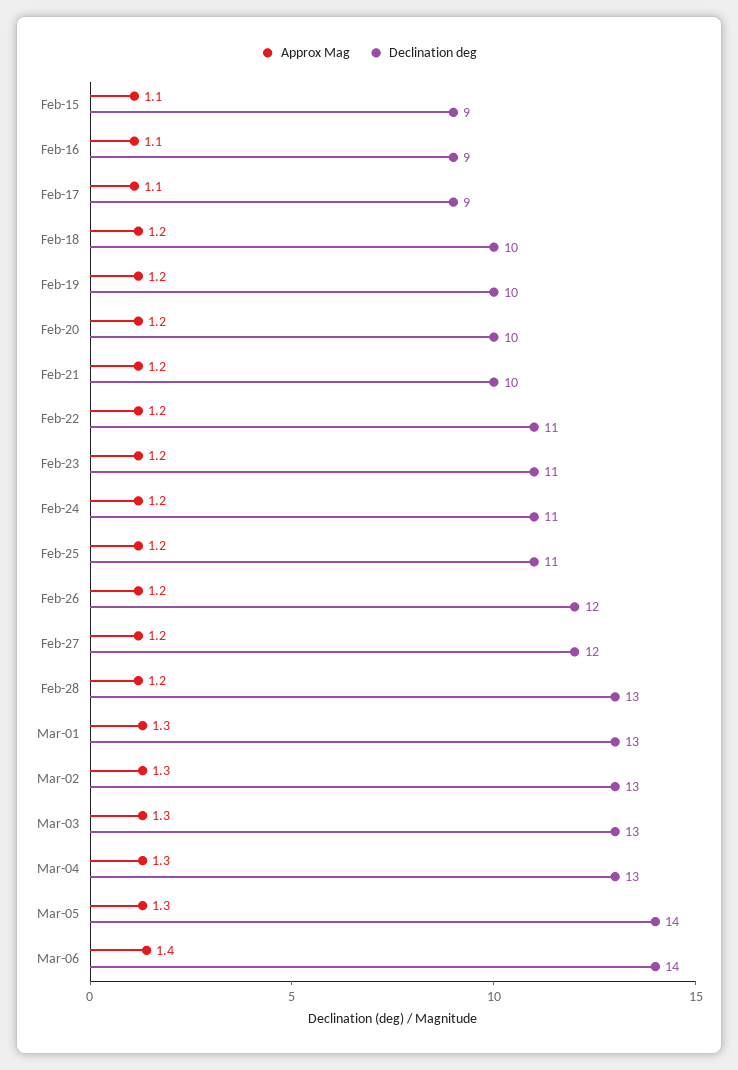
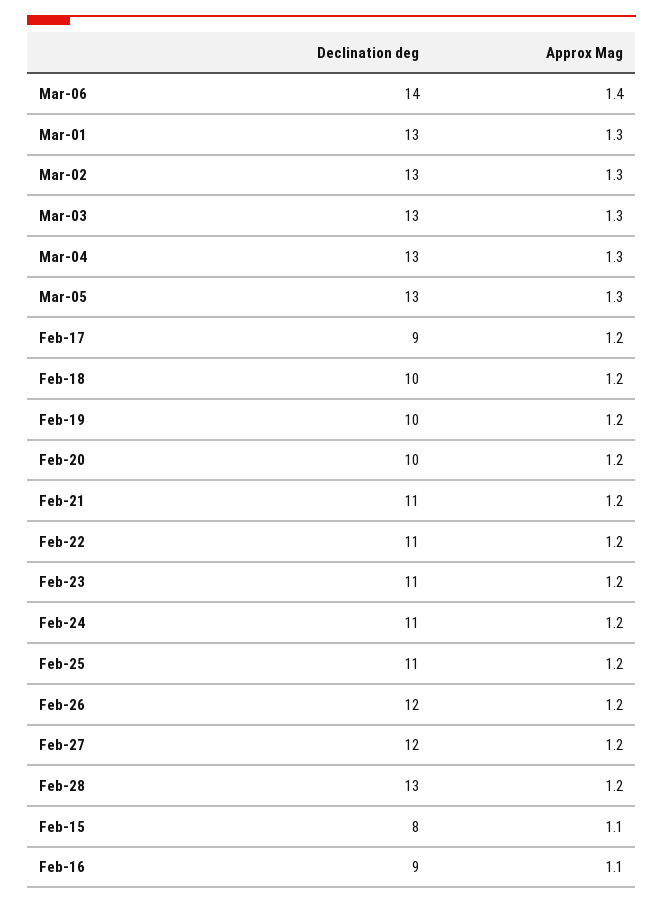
  {
    "Approx Mag": {
      "Feb-15": 1.1,
      "Feb-16": 1.1,
-     "Feb-17": 1.1,
+     "Feb-17": 1.2,
      "Feb-18": 1.2,
      "Feb-19": 1.2,
      "Feb-20": 1.2,
      "Feb-21": 1.2,
      "Feb-22": 1.2,
      "Feb-23": 1.2,
      "Feb-24": 1.2,
      "Feb-25": 1.2,
      "Feb-26": 1.2,
      "Feb-27": 1.2,
      "Feb-28": 1.2,
      "Mar-01": 1.3,
      "Mar-02": 1.3,
      "Mar-03": 1.3,
      "Mar-04": 1.3,
      "Mar-05": 1.3,
      "Mar-06": 1.4
    },
    "Declination deg": {
-     "Feb-15": 9,
+     "Feb-15": 8,
      "Feb-16": 9,
      "Feb-17": 9,
      "Feb-18": 10,
      "Feb-19": 10,
      "Feb-20": 10,
-     "Feb-21": 10,
+     "Feb-21": 11,
      "Feb-22": 11,
      "Feb-23": 11,
      "Feb-24": 11,
      "Feb-25": 11,
      "Feb-26": 12,
      "Feb-27": 12,
      "Feb-28": 13,
      "Mar-01": 13,
      "Mar-02": 13,
      "Mar-03": 13,
      "Mar-04": 13,
-     "Mar-05": 14,
+     "Mar-05": 13,
      "Mar-06": 14
    }
  }

